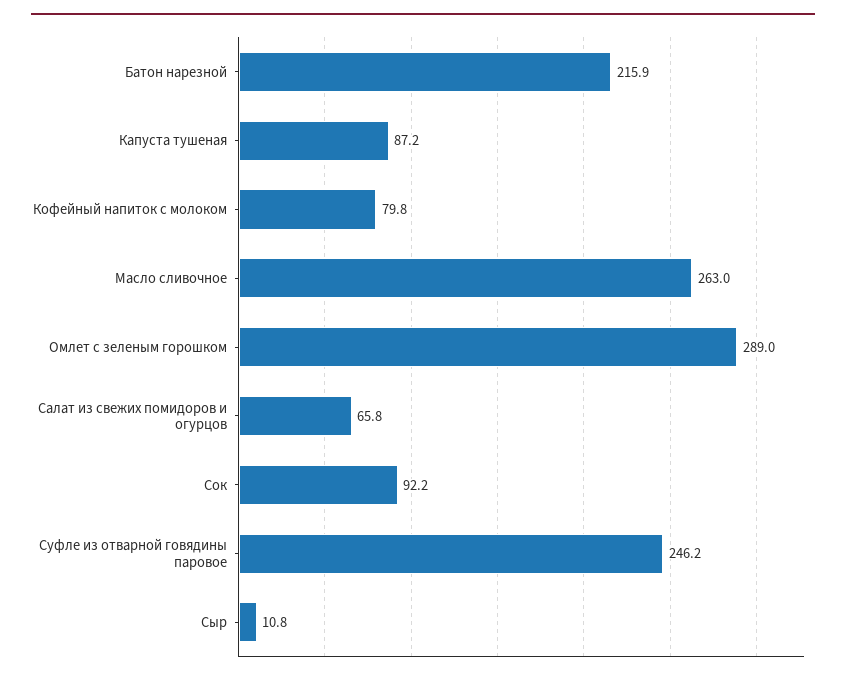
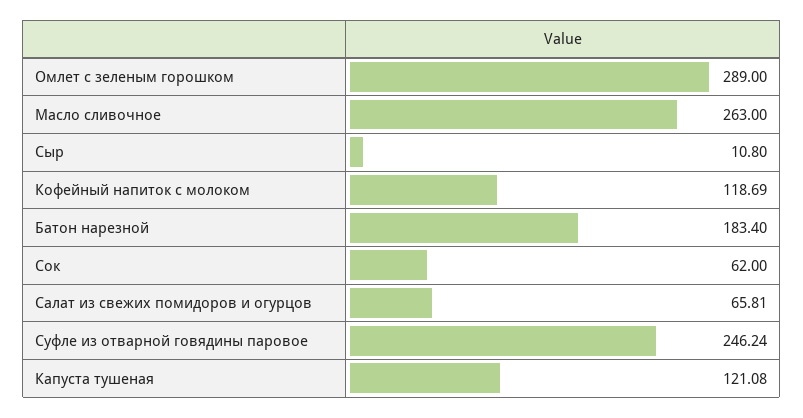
  {
-   "Батон нарезной": 215.9,
+   "Батон нарезной": 183.4,
-   "Капуста тушеная": 87.2,
+   "Капуста тушеная": 121.08,
-   "Кофейный напиток с молоком": 79.8,
+   "Кофейный напиток с молоком": 118.69,
    "Масло сливочное": 263,
    "Омлет с зеленым горошком": 289,
    "Салат из свежих помидоров и огурцов": 65.81,
-   "Сок": 92.2,
+   "Сок": 62,
    "Суфле из отварной говядины паровое": 246.24,
    "Сыр": 10.8
  }

